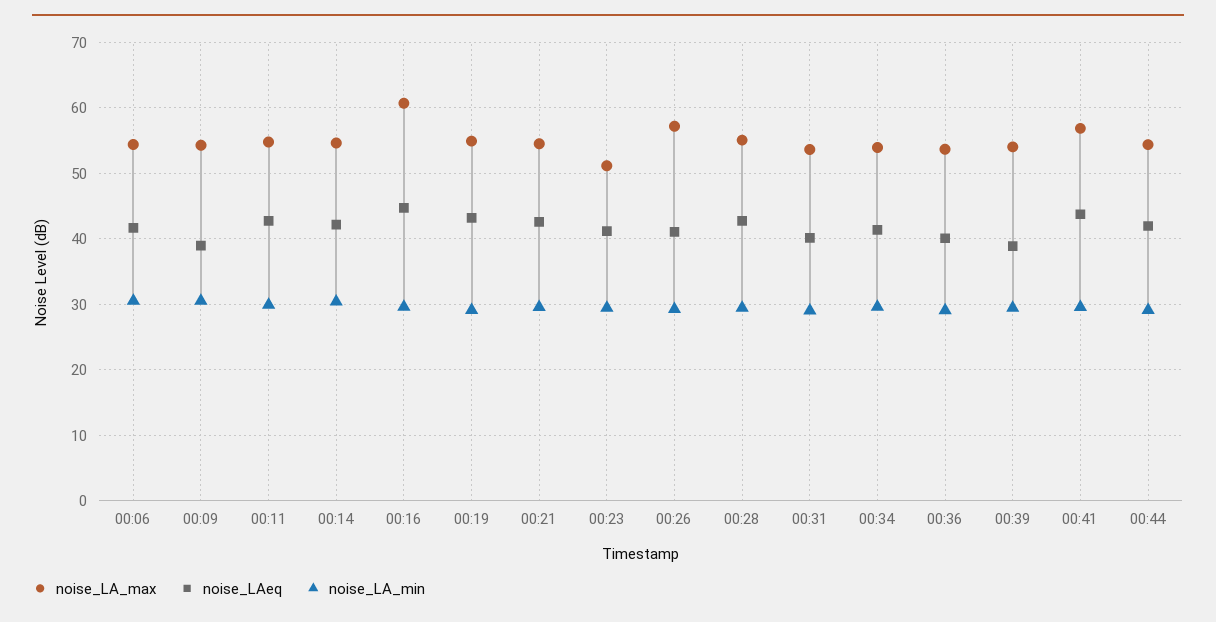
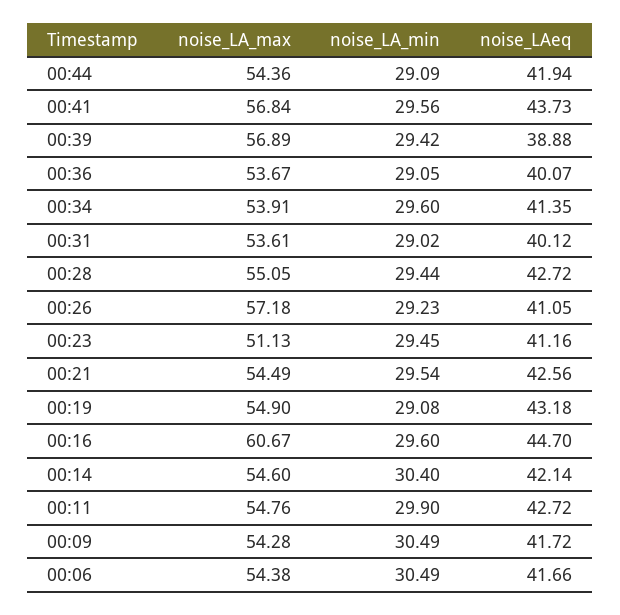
  {
    "noise_LA_max": {
      "00:06": 54.38,
      "00:09": 54.28,
      "00:11": 54.76,
      "00:14": 54.6,
      "00:16": 60.67,
      "00:19": 54.9,
      "00:21": 54.49,
      "00:23": 51.13,
      "00:26": 57.18,
      "00:28": 55.05,
      "00:31": 53.61,
      "00:34": 53.91,
      "00:36": 53.67,
-     "00:39": 54,
+     "00:39": 56.89,
      "00:41": 56.84,
      "00:44": 54.36
    },
    "noise_LAeq": {
      "00:06": 41.66,
-     "00:09": 39,
+     "00:09": 41.72,
      "00:11": 42.72,
      "00:14": 42.14,
      "00:16": 44.7,
      "00:19": 43.18,
      "00:21": 42.56,
      "00:23": 41.16,
      "00:26": 41.05,
      "00:28": 42.72,
      "00:31": 40.12,
      "00:34": 41.35,
      "00:36": 40.07,
      "00:39": 38.88,
      "00:41": 43.73,
      "00:44": 41.94
    },
    "noise_LA_min": {
      "00:06": 30.49,
      "00:09": 30.49,
      "00:11": 29.9,
      "00:14": 30.4,
      "00:16": 29.6,
      "00:19": 29.08,
      "00:21": 29.54,
      "00:23": 29.45,
      "00:26": 29.23,
      "00:28": 29.44,
      "00:31": 29.02,
      "00:34": 29.6,
      "00:36": 29.05,
      "00:39": 29.42,
      "00:41": 29.56,
      "00:44": 29.09
    }
  }

